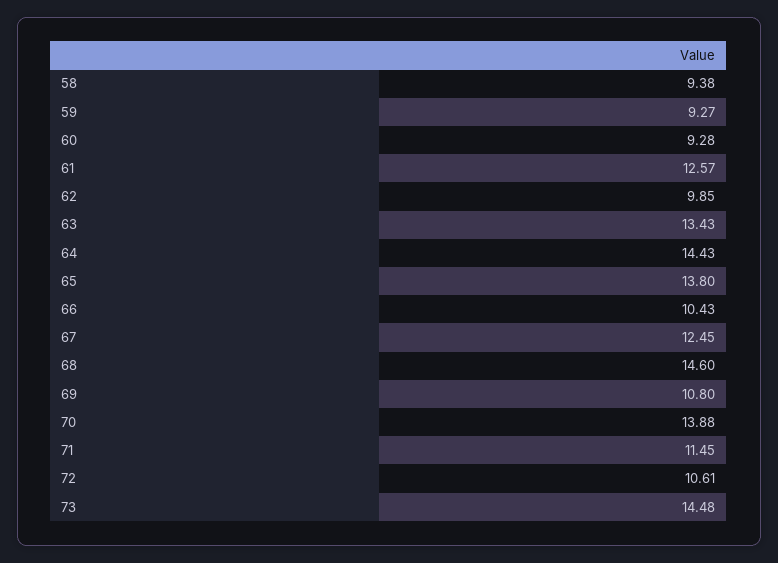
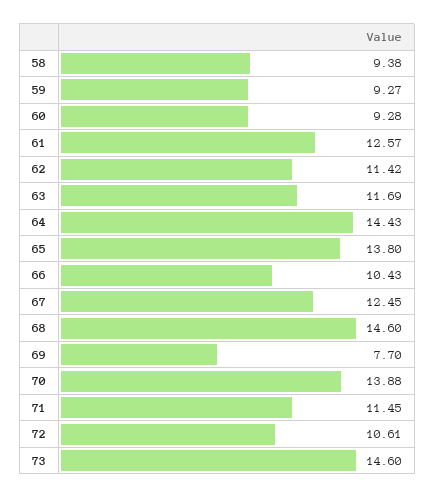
  {
    "58": 9.38,
    "59": 9.27,
    "60": 9.28,
    "61": 12.57,
-   "62": 9.85,
+   "62": 11.42,
-   "63": 13.43,
+   "63": 11.69,
    "64": 14.43,
    "65": 13.8,
    "66": 10.43,
    "67": 12.45,
    "68": 14.6,
-   "69": 10.8,
+   "69": 7.7,
    "70": 13.88,
    "71": 11.45,
    "72": 10.61,
-   "73": 14.48
+   "73": 14.6
  }

